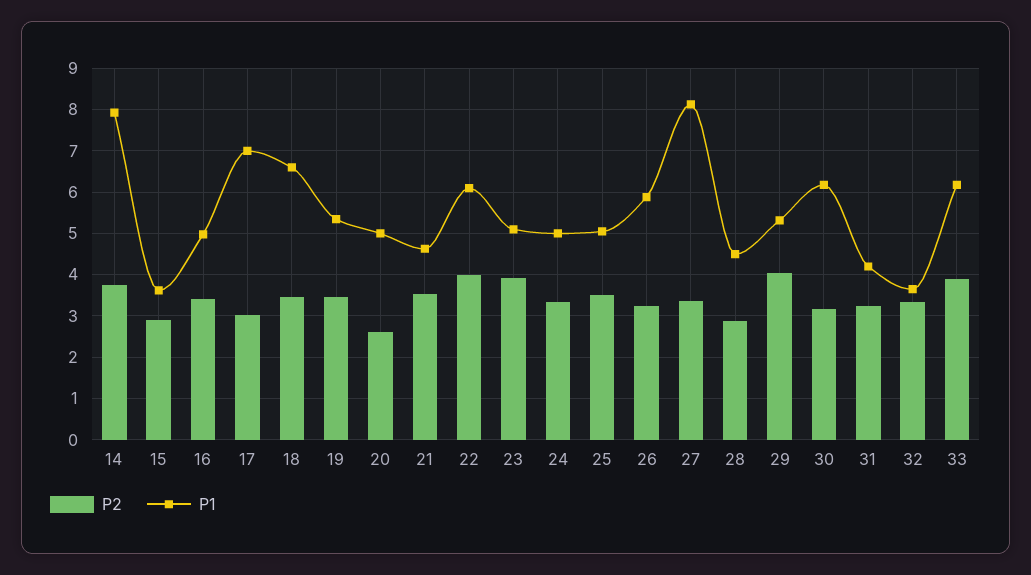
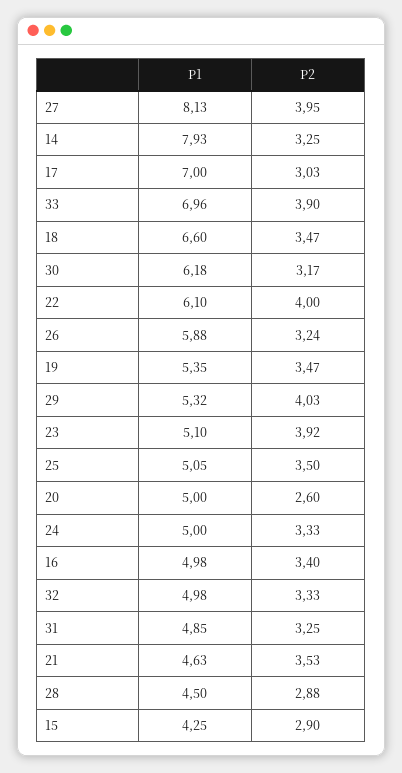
  {
    "P2": {
-     "14": 3.8,
+     "14": 3.25,
      "15": 2.9,
      "16": 3.4,
      "17": 3.03,
      "18": 3.47,
      "19": 3.47,
      "20": 2.6,
      "21": 3.53,
      "22": 4,
      "23": 3.92,
      "24": 3.33,
      "25": 3.5,
      "26": 3.24,
-     "27": 3.4,
+     "27": 3.95,
      "28": 2.88,
      "29": 4.03,
      "30": 3.17,
      "31": 3.25,
      "32": 3.33,
      "33": 3.9
    },
    "P1": {
      "14": 7.93,
-     "15": 3.6,
+     "15": 4.25,
      "16": 4.98,
      "17": 7,
      "18": 6.6,
      "19": 5.35,
      "20": 5,
      "21": 4.63,
      "22": 6.1,
      "23": 5.1,
      "24": 5,
      "25": 5.05,
      "26": 5.88,
      "27": 8.13,
      "28": 4.5,
      "29": 5.32,
      "30": 6.18,
-     "31": 4.2,
+     "31": 4.85,
-     "32": 3.6,
+     "32": 4.98,
-     "33": 6.2
+     "33": 6.96
    }
  }

